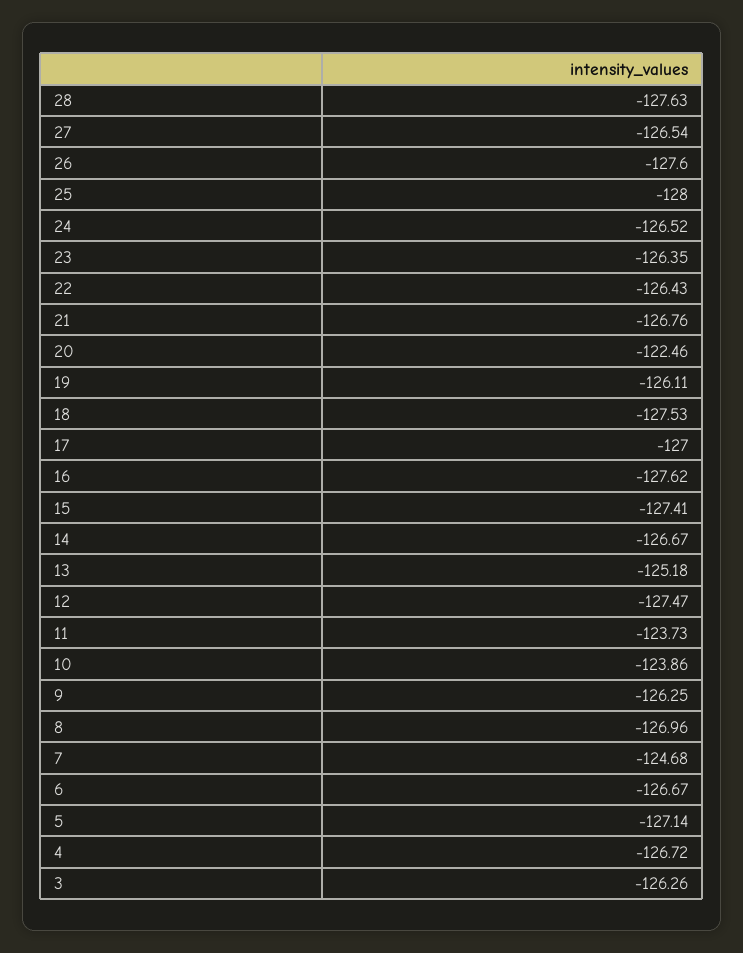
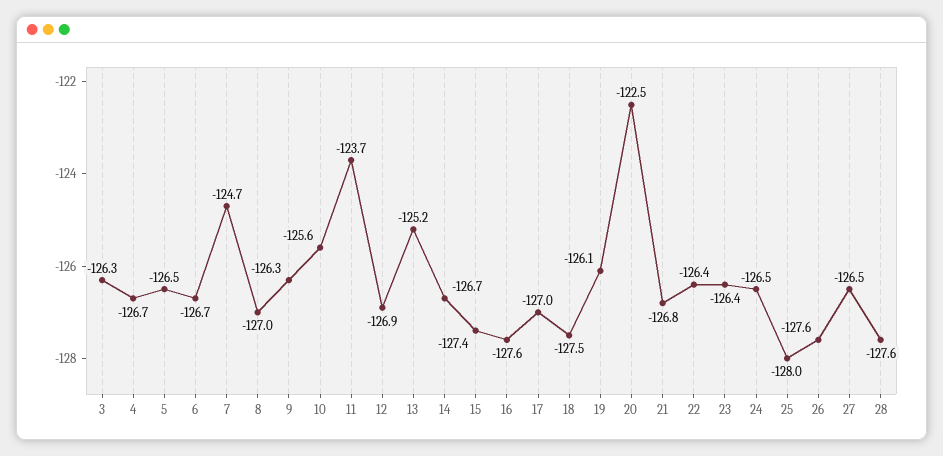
  {
    "28": -127.63,
    "27": -126.54,
    "26": -127.6,
    "25": -128,
    "24": -126.52,
    "23": -126.35,
    "22": -126.43,
    "21": -126.76,
    "20": -122.46,
    "19": -126.11,
    "18": -127.53,
    "17": -127,
    "16": -127.62,
    "15": -127.41,
    "14": -126.67,
    "13": -125.18,
-   "12": -127.47,
+   "12": -126.9,
    "11": -123.73,
-   "10": -123.86,
+   "10": -125.6,
    "9": -126.25,
    "8": -126.96,
    "7": -124.68,
    "6": -126.67,
-   "5": -127.14,
+   "5": -126.5,
    "4": -126.72,
    "3": -126.26
  }

